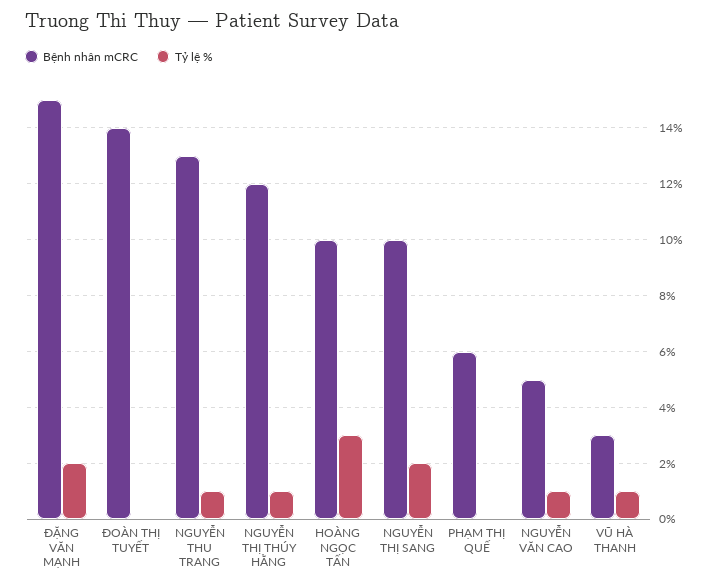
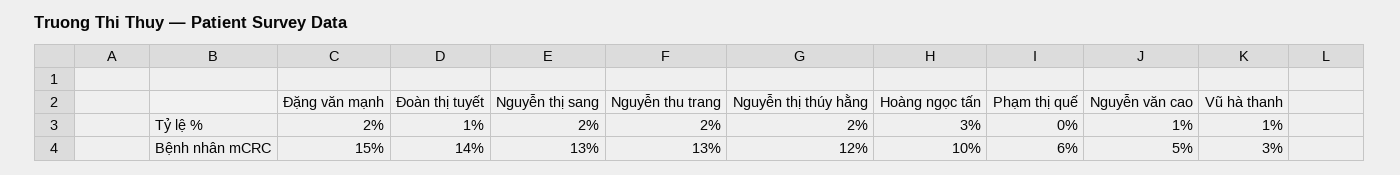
  {
    "Bệnh nhân mCRC": {
      "ĐẶNG VĂN MẠNH": 15,
      "ĐOÀN THỊ TUYẾT": 14,
      "NGUYỄN THU TRANG": 13,
      "NGUYỄN THỊ THÚY HẰNG": 12,
      "HOÀNG NGỌC TẤN": 10,
-     "NGUYỄN THỊ SANG": 10,
+     "NGUYỄN THỊ SANG": 13,
      "PHẠM THỊ QUẾ": 6,
      "NGUYỄN VĂN CAO": 5,
      "VŨ HÀ THANH": 3
    },
    "Tỷ lệ %": {
      "ĐẶNG VĂN MẠNH": 2,
-     "ĐOÀN THỊ TUYẾT": 0,
+     "ĐOÀN THỊ TUYẾT": 1,
-     "NGUYỄN THU TRANG": 1,
+     "NGUYỄN THU TRANG": 2,
-     "NGUYỄN THỊ THÚY HẰNG": 1,
+     "NGUYỄN THỊ THÚY HẰNG": 2,
      "HOÀNG NGỌC TẤN": 3,
      "NGUYỄN THỊ SANG": 2,
      "PHẠM THỊ QUẾ": 0,
      "NGUYỄN VĂN CAO": 1,
      "VŨ HÀ THANH": 1
    }
  }

